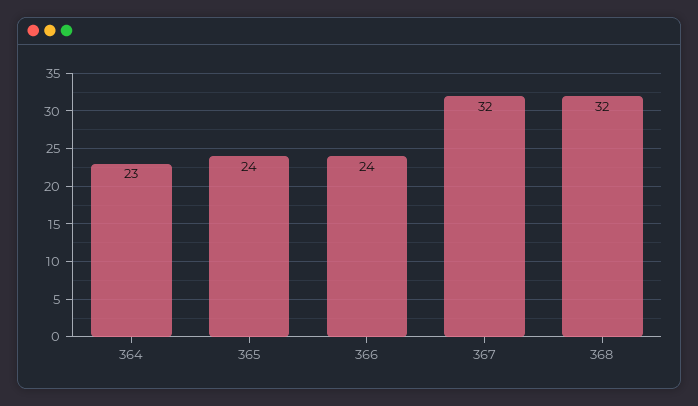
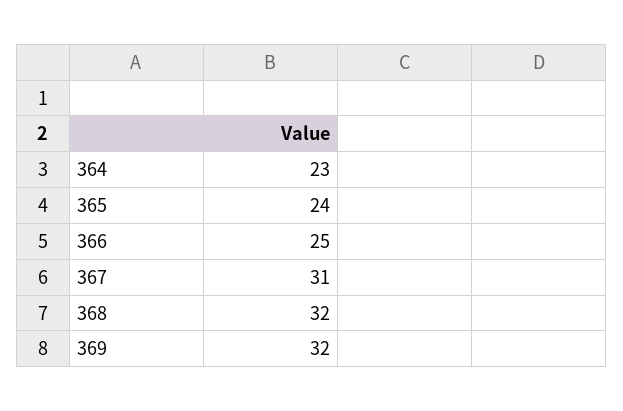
  {
    "364": 23,
    "365": 24,
-   "366": 24,
+   "366": 25,
-   "367": 32,
+   "367": 31,
-   "368": 32
+   "368": 32,
+   "369": 32
  }

